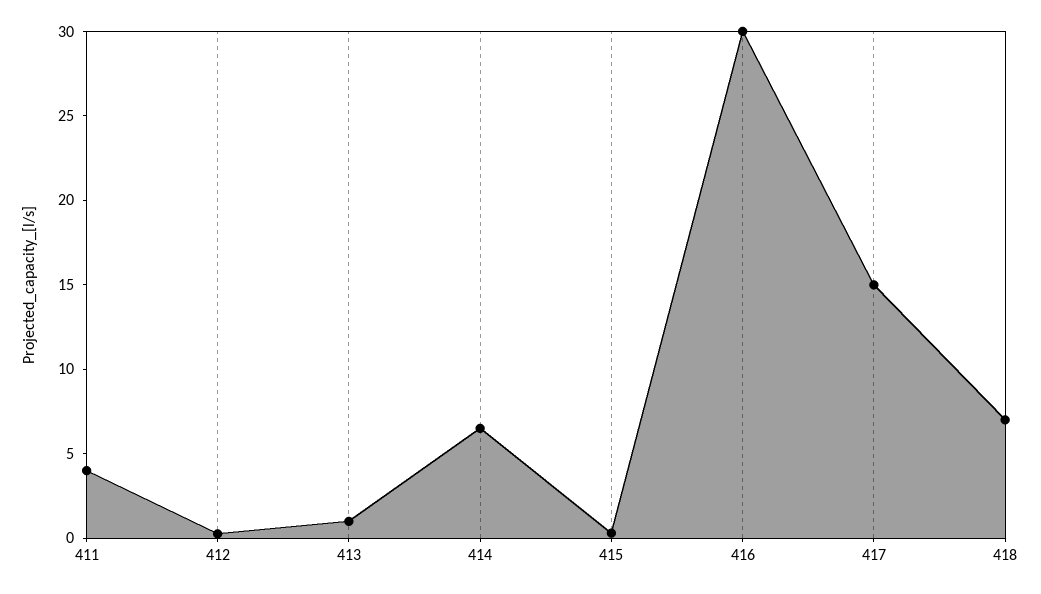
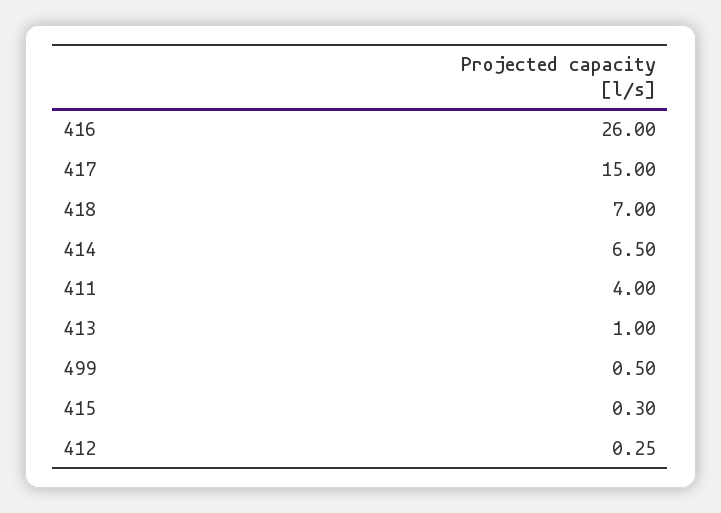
  {
    "411": 4,
    "412": 0.25,
    "413": 1,
    "414": 6.5,
    "415": 0.3,
-   "416": 30,
+   "416": 26,
    "417": 15,
-   "418": 7
+   "418": 7,
+   "499": 0.5
  }

